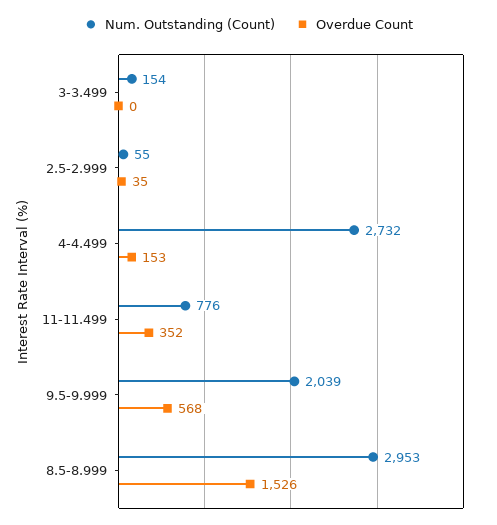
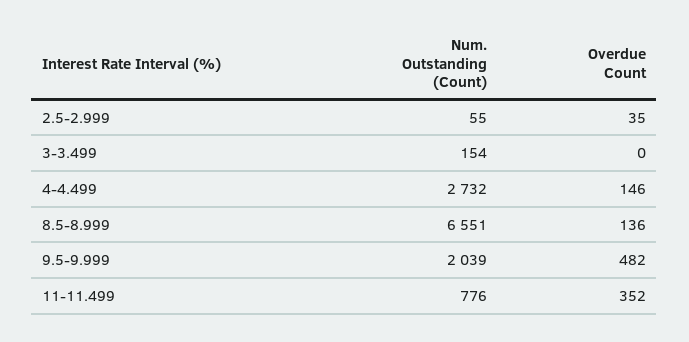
  {
    "Num. Outstanding (Count)": {
      "3-3.499": 154,
      "2.5-2.999": 55,
      "4-4.499": 2732,
      "11-11.499": 776,
      "9.5-9.999": 2039,
-     "8.5-8.999": 2953
+     "8.5-8.999": 6551
    },
    "Overdue Count": {
      "3-3.499": 0,
      "2.5-2.999": 35,
-     "4-4.499": 153,
+     "4-4.499": 146,
      "11-11.499": 352,
-     "9.5-9.999": 568,
+     "9.5-9.999": 482,
-     "8.5-8.999": 1526
+     "8.5-8.999": 136
    }
  }

